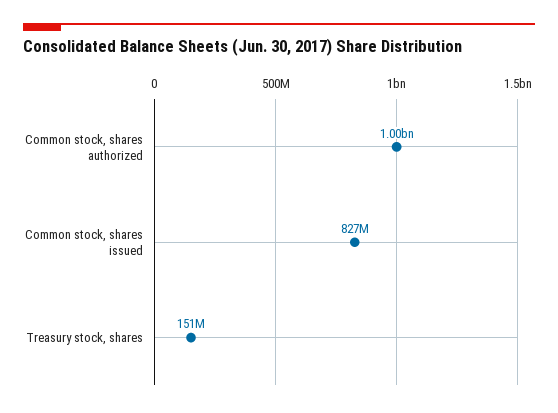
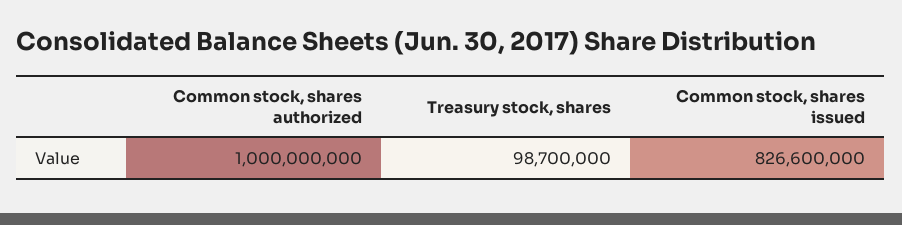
  {
    "Common stock, shares authorized": 1000000000,
    "Common stock, shares issued": 826600000,
-   "Treasury stock, shares": 151000000
+   "Treasury stock, shares": 98700000
  }

